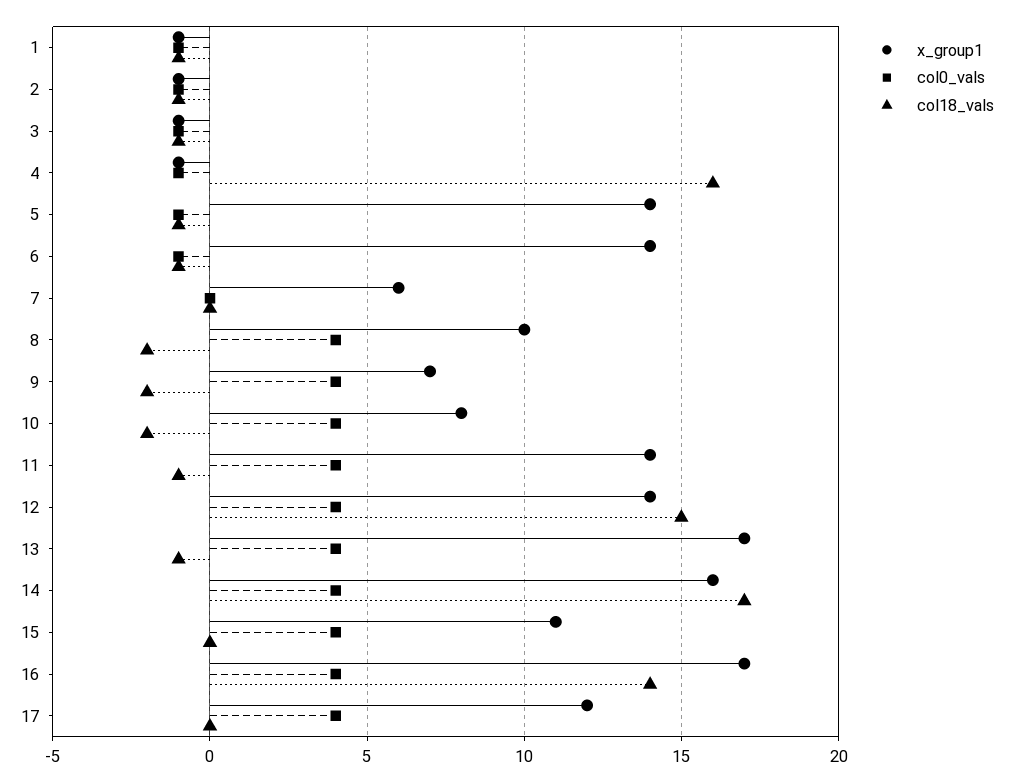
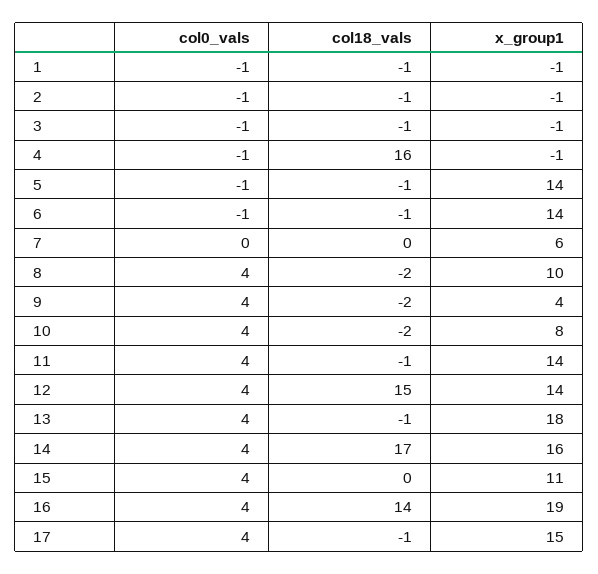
  {
    "x_group1": {
      "1": -1,
      "2": -1,
      "3": -1,
      "4": -1,
      "5": 14,
      "6": 14,
      "7": 6,
      "8": 10,
-     "9": 7,
+     "9": 4,
      "10": 8,
      "11": 14,
      "12": 14,
-     "13": 17,
+     "13": 18,
      "14": 16,
      "15": 11,
-     "16": 17,
+     "16": 19,
-     "17": 12
+     "17": 15
    },
    "col0_vals": {
      "1": -1,
      "2": -1,
      "3": -1,
      "4": -1,
      "5": -1,
      "6": -1,
      "7": 0,
      "8": 4,
      "9": 4,
      "10": 4,
      "11": 4,
      "12": 4,
      "13": 4,
      "14": 4,
      "15": 4,
      "16": 4,
      "17": 4
    },
    "col18_vals": {
      "1": -1,
      "2": -1,
      "3": -1,
      "4": 16,
      "5": -1,
      "6": -1,
      "7": 0,
      "8": -2,
      "9": -2,
      "10": -2,
      "11": -1,
      "12": 15,
      "13": -1,
      "14": 17,
      "15": 0,
      "16": 14,
-     "17": 0
+     "17": -1
    }
  }

